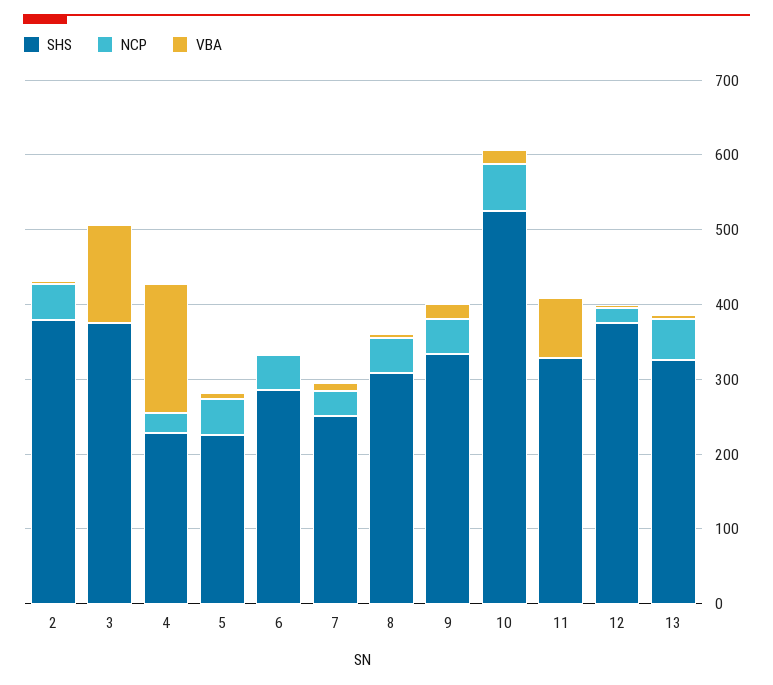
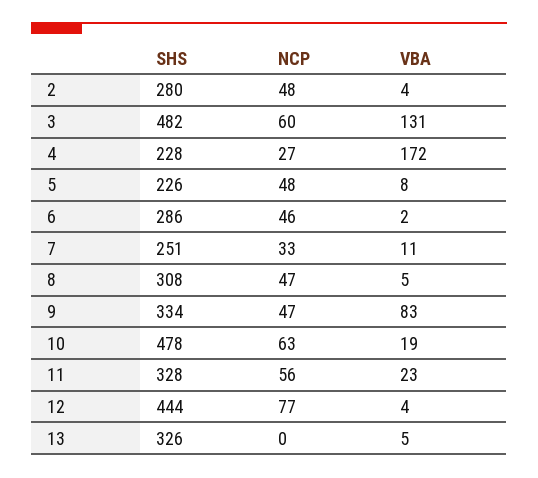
  {
    "SHS": {
-     "2": 380,
+     "2": 280,
-     "3": 380,
+     "3": 482,
      "4": 228,
      "5": 226,
      "6": 286,
      "7": 251,
      "8": 308,
      "9": 334,
-     "10": 520,
+     "10": 478,
      "11": 328,
-     "12": 380,
+     "12": 444,
      "13": 326
    },
    "NCP": {
      "2": 48,
-     "3": 0,
+     "3": 60,
      "4": 27,
      "5": 48,
      "6": 46,
      "7": 33,
      "8": 47,
      "9": 47,
      "10": 63,
-     "11": 0,
+     "11": 56,
-     "12": 20,
+     "12": 77,
-     "13": 60
+     "13": 0
    },
    "VBA": {
      "2": 4,
      "3": 131,
      "4": 172,
      "5": 8,
      "6": 2,
      "7": 11,
      "8": 5,
-     "9": 20,
+     "9": 83,
      "10": 19,
-     "11": 80,
+     "11": 23,
      "12": 4,
      "13": 5
    }
  }

